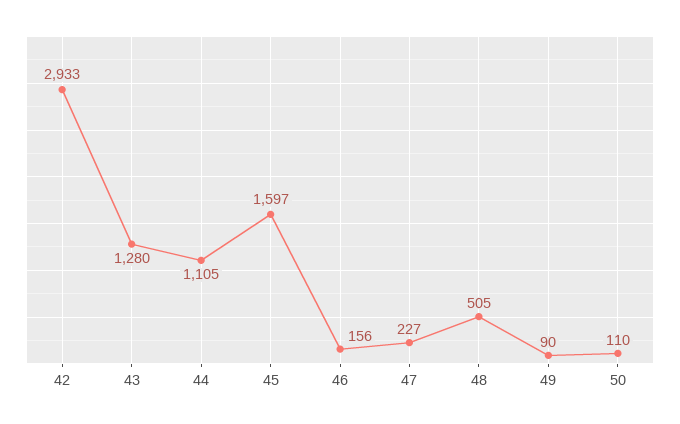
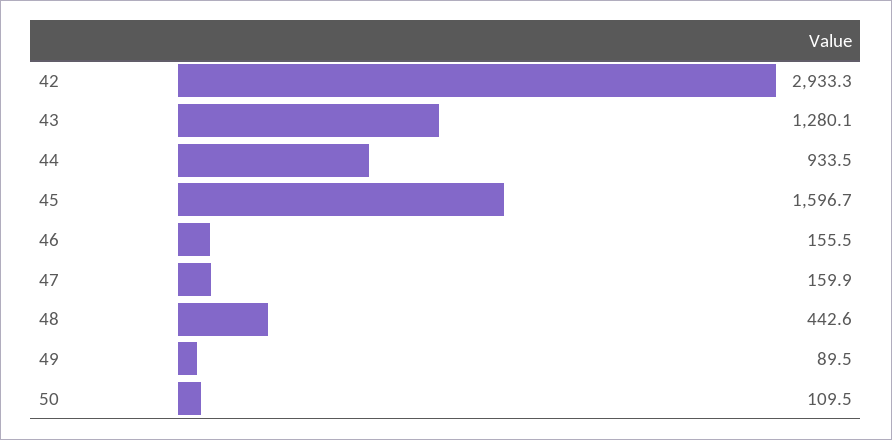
  {
    "42": 2933.3,
    "43": 1280.1,
-   "44": 1105,
+   "44": 933.5,
    "45": 1596.7,
    "46": 155.5,
-   "47": 227,
+   "47": 159.9,
-   "48": 505,
+   "48": 442.6,
    "49": 89.5,
    "50": 109.5
  }

